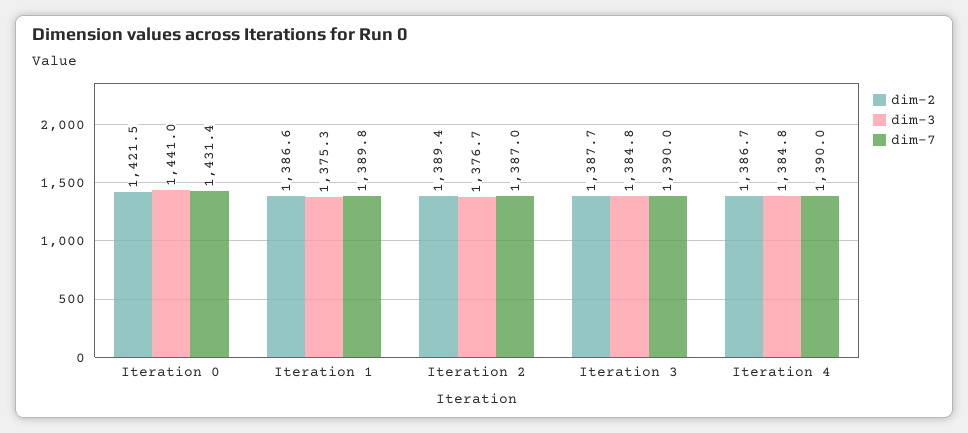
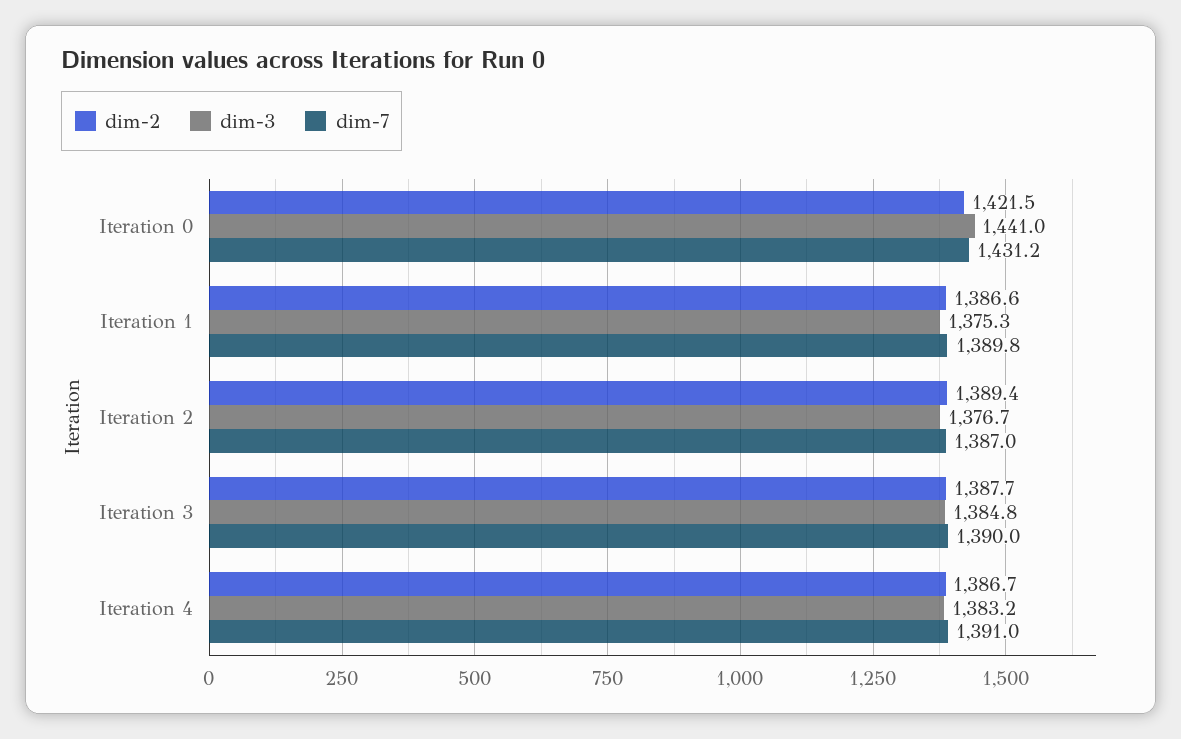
  {
    "dim-2": {
      "Iteration 0": 1421.5,
      "Iteration 1": 1386.6,
      "Iteration 2": 1389.4,
      "Iteration 3": 1387.7,
      "Iteration 4": 1386.7
    },
    "dim-3": {
      "Iteration 0": 1441,
      "Iteration 1": 1375.3,
      "Iteration 2": 1376.7,
      "Iteration 3": 1384.8,
-     "Iteration 4": 1384.8
+     "Iteration 4": 1383.2
    },
    "dim-7": {
-     "Iteration 0": 1431.4,
+     "Iteration 0": 1431.2,
      "Iteration 1": 1389.8,
      "Iteration 2": 1387,
      "Iteration 3": 1390,
-     "Iteration 4": 1390
+     "Iteration 4": 1391
    }
  }

